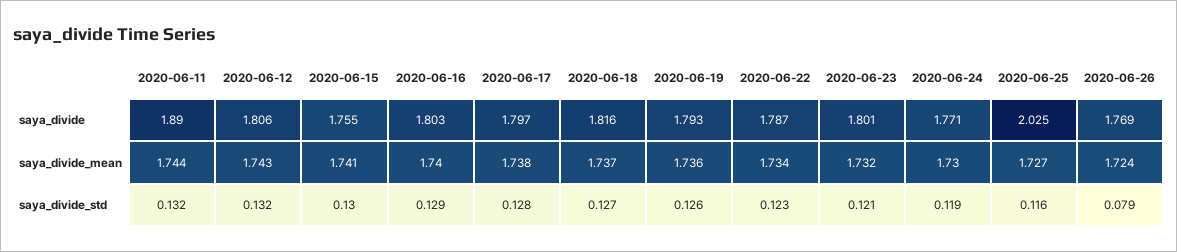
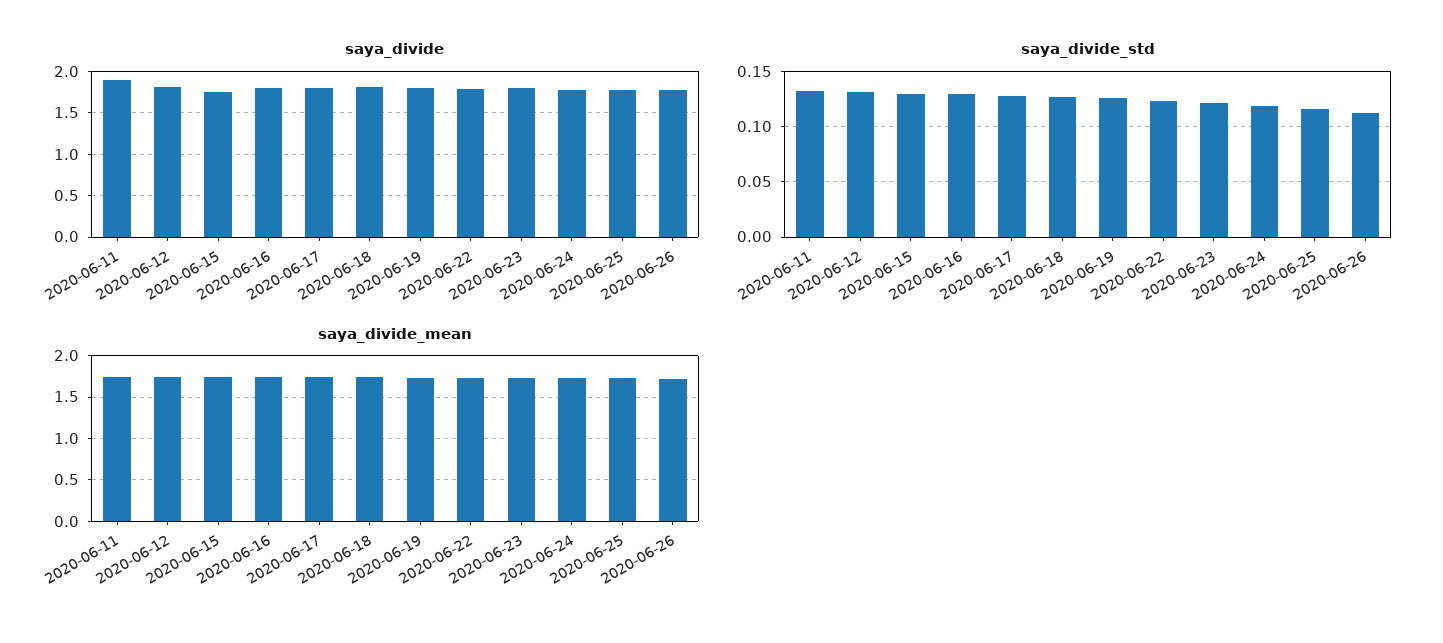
  {
    "saya_divide": {
      "2020-06-11": 1.89,
      "2020-06-12": 1.806,
      "2020-06-15": 1.755,
      "2020-06-16": 1.803,
      "2020-06-17": 1.797,
      "2020-06-18": 1.816,
      "2020-06-19": 1.793,
      "2020-06-22": 1.787,
      "2020-06-23": 1.801,
      "2020-06-24": 1.771,
-     "2020-06-25": 2.025,
+     "2020-06-25": 1.8,
      "2020-06-26": 1.769
    },
    "saya_divide_mean": {
      "2020-06-11": 1.744,
      "2020-06-12": 1.743,
      "2020-06-15": 1.741,
      "2020-06-16": 1.74,
      "2020-06-17": 1.738,
      "2020-06-18": 1.737,
      "2020-06-19": 1.736,
      "2020-06-22": 1.734,
      "2020-06-23": 1.732,
      "2020-06-24": 1.73,
      "2020-06-25": 1.727,
      "2020-06-26": 1.724
    },
    "saya_divide_std": {
      "2020-06-11": 0.132,
      "2020-06-12": 0.132,
      "2020-06-15": 0.13,
      "2020-06-16": 0.129,
      "2020-06-17": 0.128,
      "2020-06-18": 0.127,
      "2020-06-19": 0.126,
      "2020-06-22": 0.123,
      "2020-06-23": 0.121,
      "2020-06-24": 0.119,
      "2020-06-25": 0.116,
-     "2020-06-26": 0.079
+     "2020-06-26": 0.11
    }
  }

